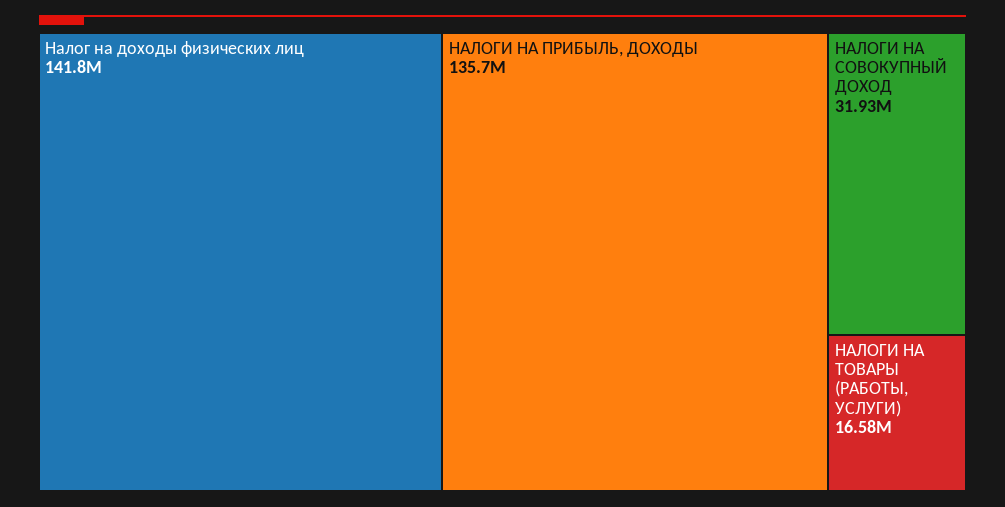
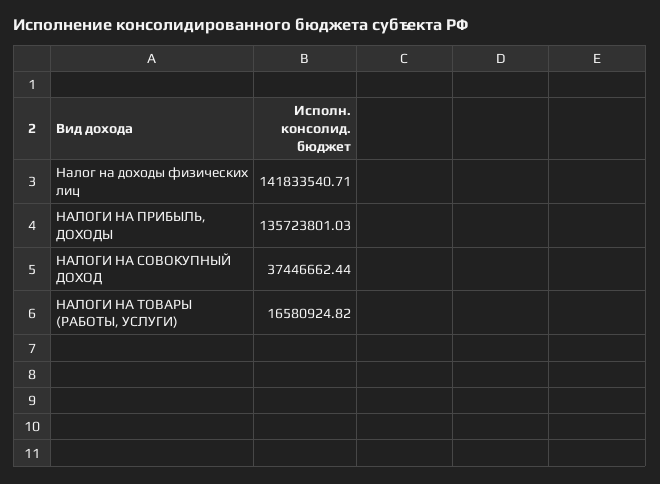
  {
    "Налог на доходы физических лиц": 141833540.71,
    "НАЛОГИ НА ПРИБЫЛЬ, ДОХОДЫ": 135723801.03,
-   "НАЛОГИ НА СОВОКУПНЫЙ ДОХОД": 31930000,
+   "НАЛОГИ НА СОВОКУПНЫЙ ДОХОД": 37446662.44,
    "НАЛОГИ НА ТОВАРЫ (РАБОТЫ, УСЛУГИ)": 16580924.82
  }

